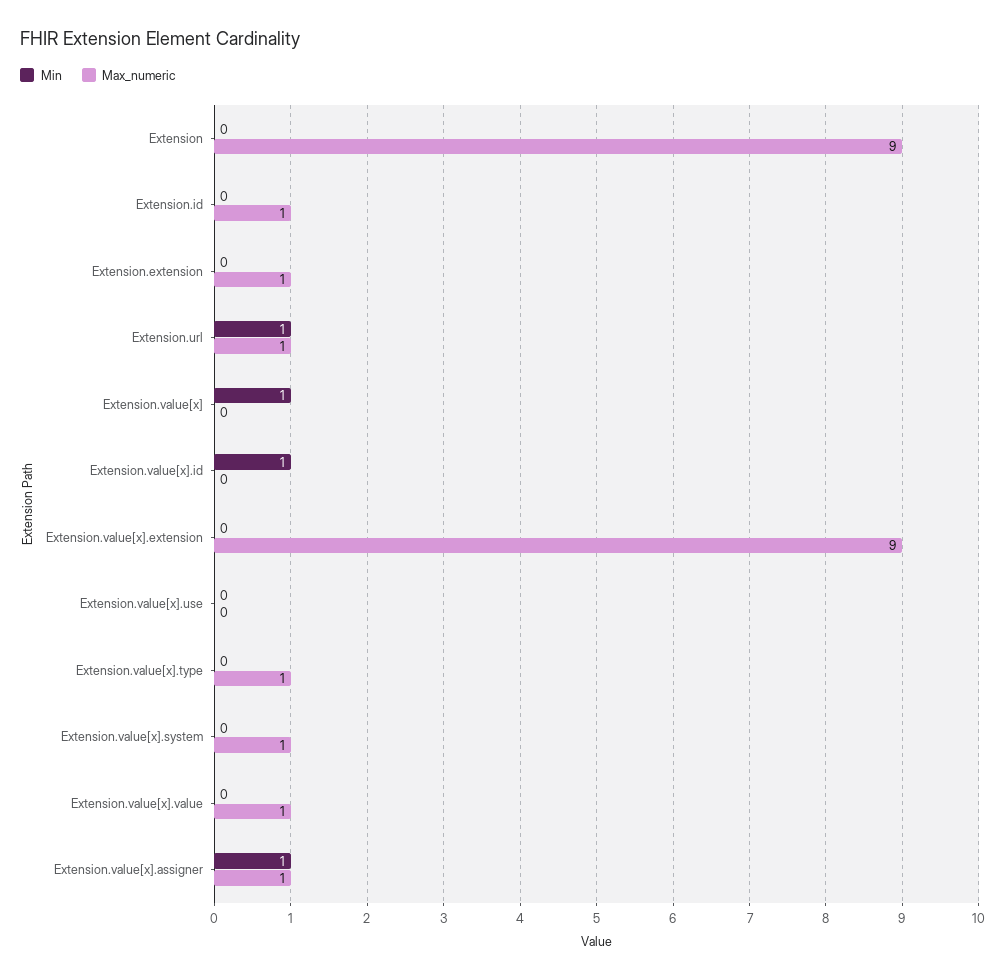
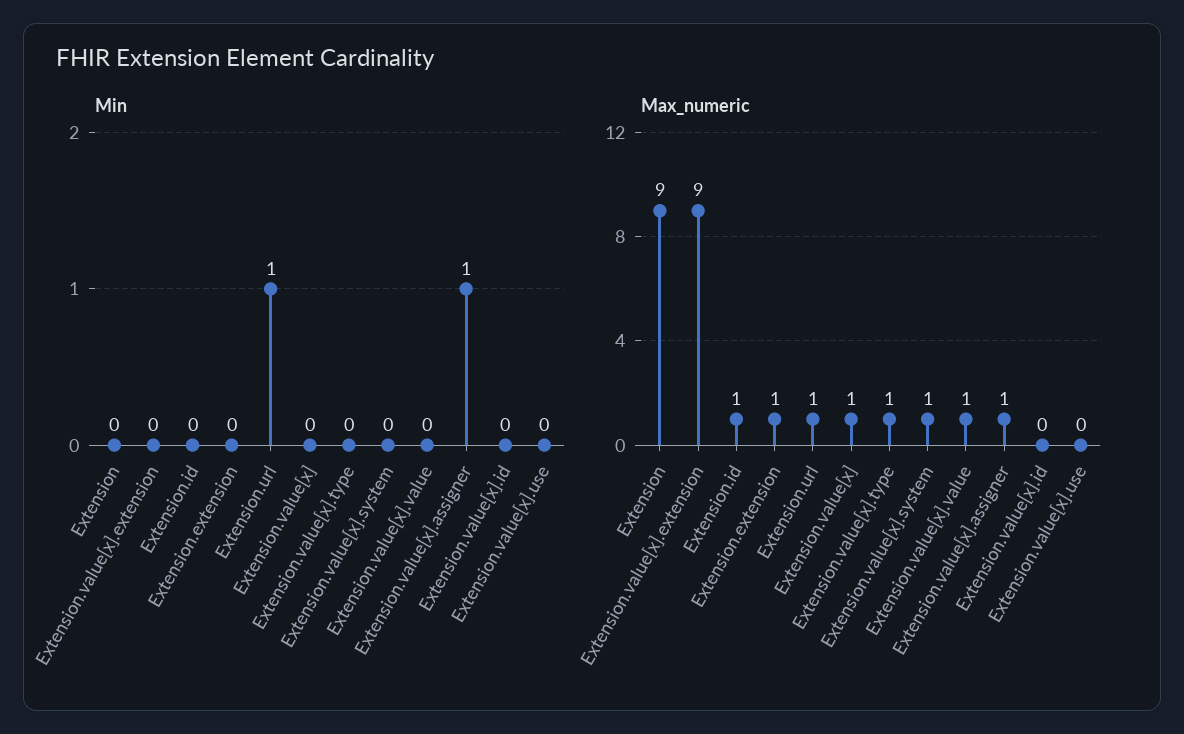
  {
    "Min": {
      "Extension": 0,
      "Extension.id": 0,
      "Extension.extension": 0,
      "Extension.url": 1,
-     "Extension.value[x]": 1,
+     "Extension.value[x]": 0,
-     "Extension.value[x].id": 1,
+     "Extension.value[x].id": 0,
      "Extension.value[x].extension": 0,
      "Extension.value[x].use": 0,
      "Extension.value[x].type": 0,
      "Extension.value[x].system": 0,
      "Extension.value[x].value": 0,
      "Extension.value[x].assigner": 1
    },
    "Max_numeric": {
      "Extension": 9,
      "Extension.id": 1,
      "Extension.extension": 1,
      "Extension.url": 1,
-     "Extension.value[x]": 0,
+     "Extension.value[x]": 1,
      "Extension.value[x].id": 0,
      "Extension.value[x].extension": 9,
      "Extension.value[x].use": 0,
      "Extension.value[x].type": 1,
      "Extension.value[x].system": 1,
      "Extension.value[x].value": 1,
      "Extension.value[x].assigner": 1
    }
  }

